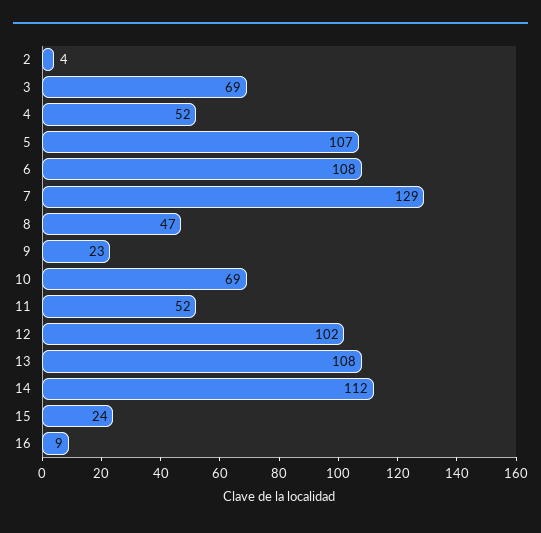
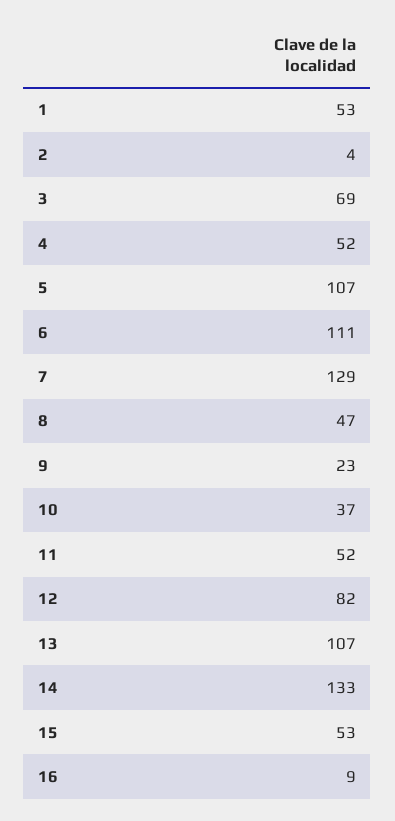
  {
    "2": 4,
    "3": 69,
    "4": 52,
    "5": 107,
-   "6": 108,
+   "6": 111,
    "7": 129,
    "8": 47,
    "9": 23,
-   "10": 69,
+   "10": 37,
    "11": 52,
-   "12": 102,
+   "12": 82,
-   "13": 108,
+   "13": 107,
-   "14": 112,
+   "14": 133,
-   "15": 24,
+   "15": 53,
-   "16": 9
+   "16": 9,
+   "1": 53
  }

